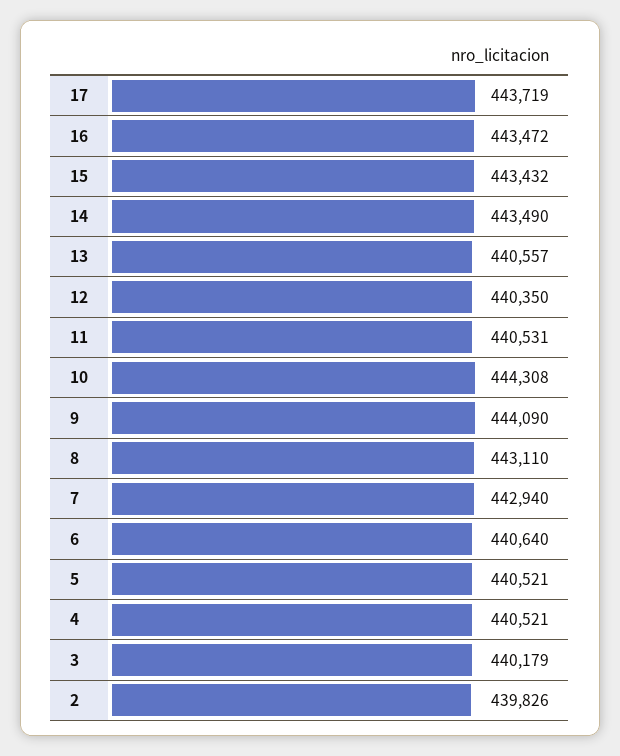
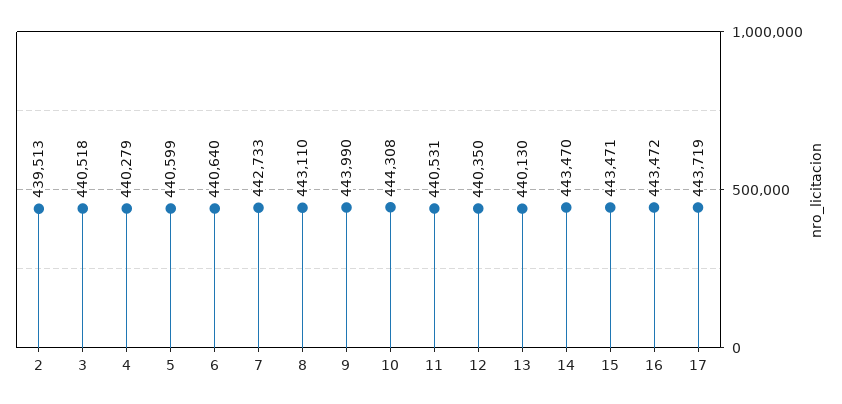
  {
    "17": 443719,
    "16": 443472,
-   "15": 443432,
+   "15": 443471,
-   "14": 443490,
+   "14": 443470,
-   "13": 440557,
+   "13": 440130,
    "12": 440350,
    "11": 440531,
    "10": 444308,
-   "9": 444090,
+   "9": 443990,
    "8": 443110,
-   "7": 442940,
+   "7": 442733,
    "6": 440640,
-   "5": 440521,
+   "5": 440599,
-   "4": 440521,
+   "4": 440279,
-   "3": 440179,
+   "3": 440518,
-   "2": 439826
+   "2": 439513
  }

